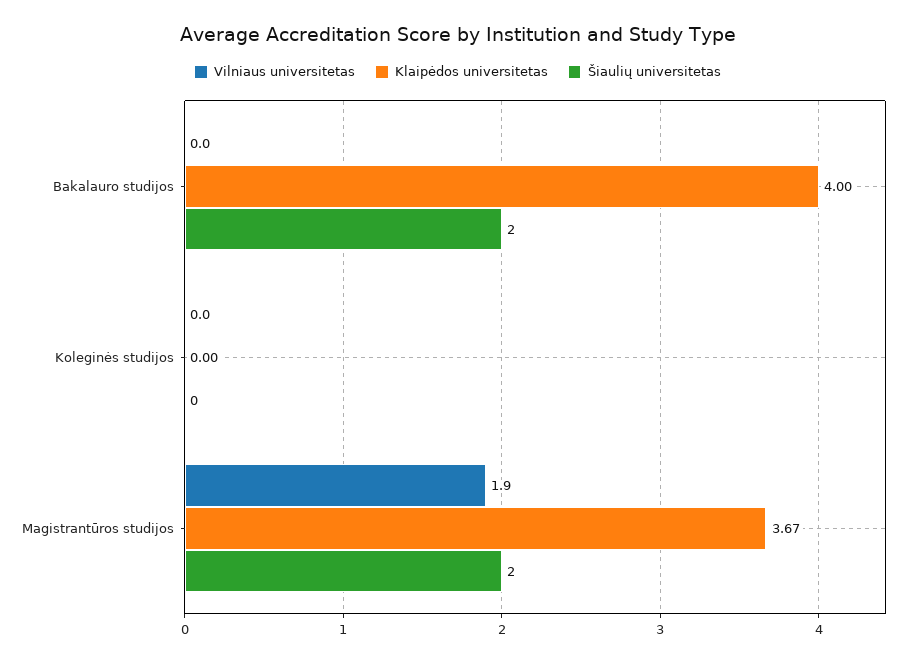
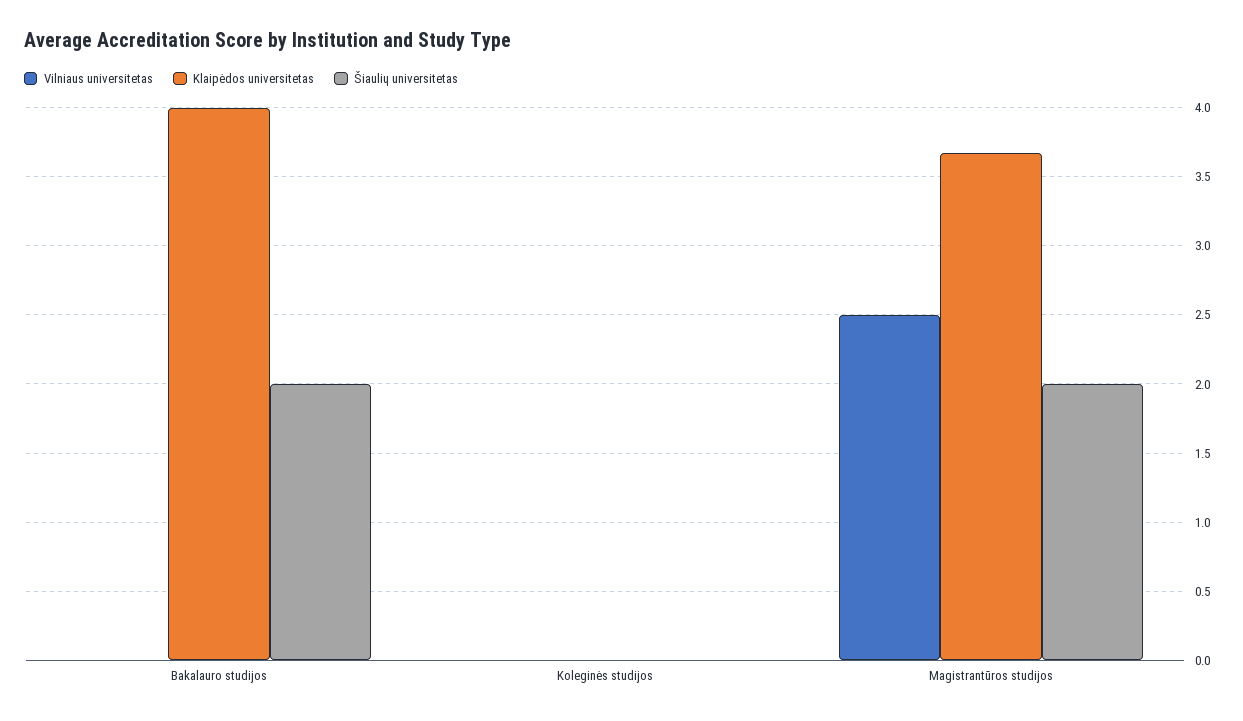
  {
    "Vilniaus universitetas": {
      "Bakalauro studijos": 0,
      "Koleginės studijos": 0,
-     "Magistrantūros studijos": 1.9
+     "Magistrantūros studijos": 2.5
    },
    "Klaipėdos universitetas": {
      "Bakalauro studijos": 4,
      "Koleginės studijos": 0,
      "Magistrantūros studijos": 3.67
    },
    "Šiaulių universitetas": {
      "Bakalauro studijos": 2,
      "Koleginės studijos": 0,
      "Magistrantūros studijos": 2
    }
  }

